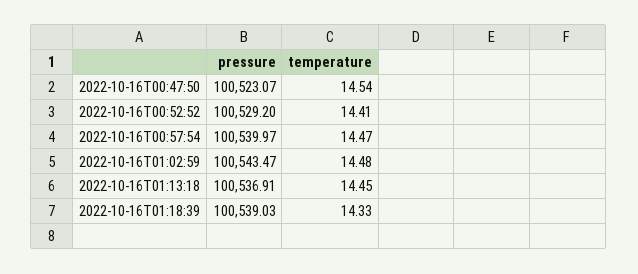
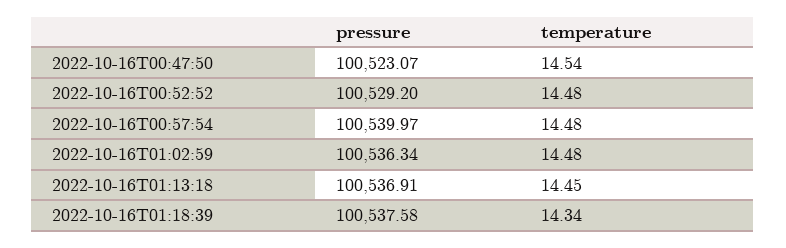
  {
    "pressure": {
      "2022-10-16T00:47:50": 100523.07,
      "2022-10-16T00:52:52": 100529.2,
      "2022-10-16T00:57:54": 100539.97,
-     "2022-10-16T01:02:59": 100543.47,
+     "2022-10-16T01:02:59": 100536.34,
      "2022-10-16T01:13:18": 100536.91,
-     "2022-10-16T01:18:39": 100539.03
+     "2022-10-16T01:18:39": 100537.58
    },
    "temperature": {
      "2022-10-16T00:47:50": 14.54,
-     "2022-10-16T00:52:52": 14.41,
+     "2022-10-16T00:52:52": 14.48,
-     "2022-10-16T00:57:54": 14.47,
+     "2022-10-16T00:57:54": 14.48,
      "2022-10-16T01:02:59": 14.48,
      "2022-10-16T01:13:18": 14.45,
-     "2022-10-16T01:18:39": 14.33
+     "2022-10-16T01:18:39": 14.34
    }
  }

